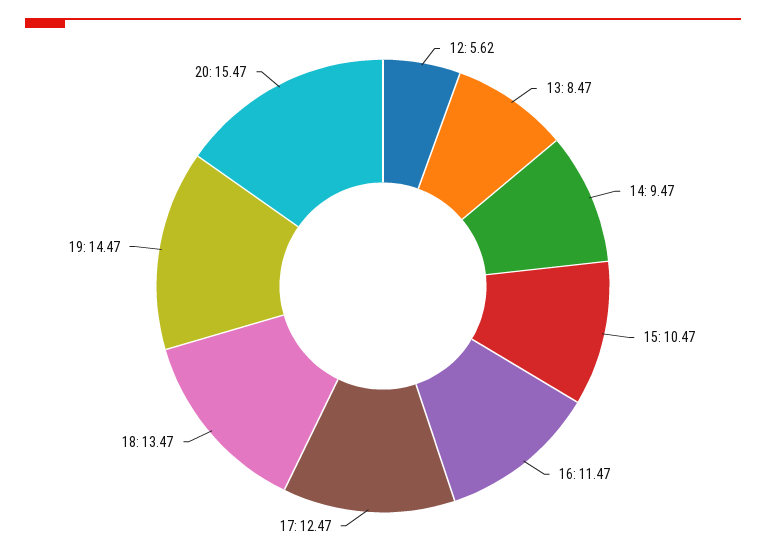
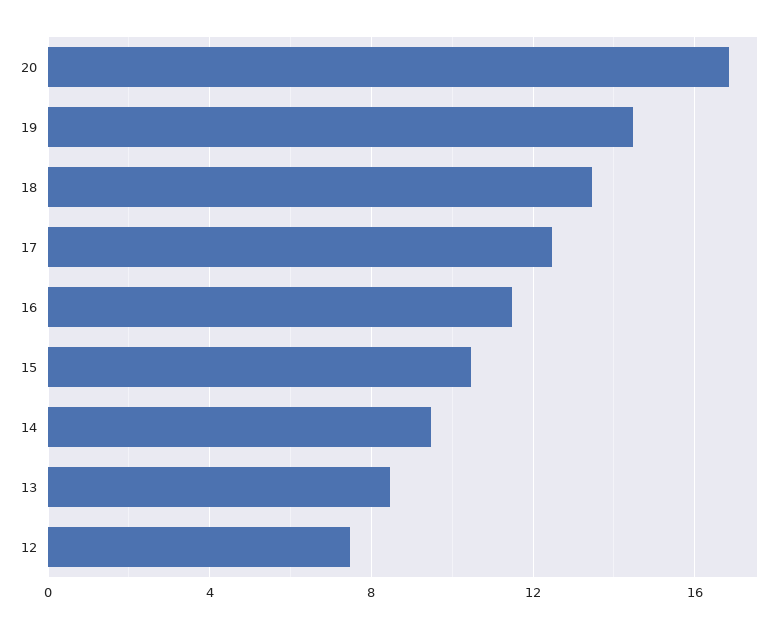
  {
-   "12": 5.62,
+   "12": 7.5,
    "13": 8.47,
    "14": 9.47,
    "15": 10.47,
    "16": 11.47,
    "17": 12.47,
    "18": 13.47,
    "19": 14.47,
-   "20": 15.47
+   "20": 17
  }

